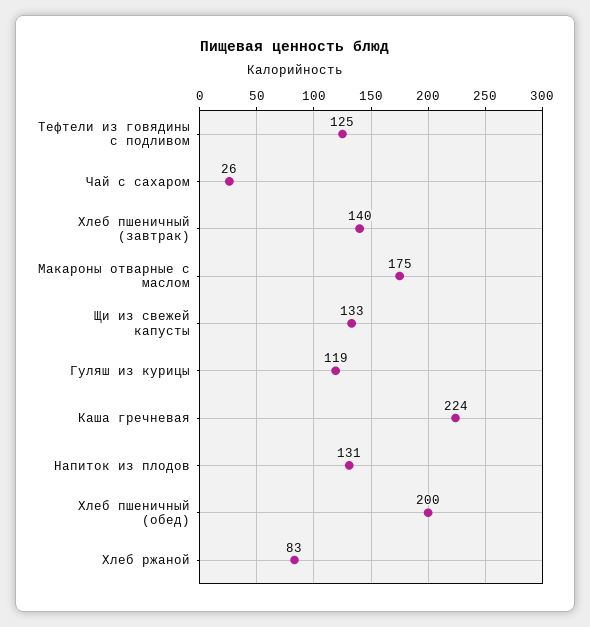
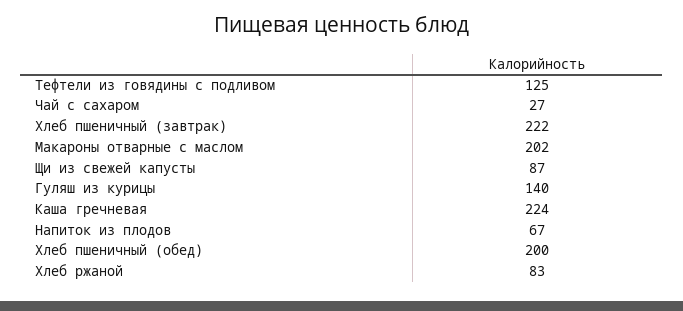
  {
    "Тефтели из говядины с подливом": 125,
-   "Чай с сахаром": 26,
+   "Чай с сахаром": 27,
-   "Хлеб пшеничный (завтрак)": 140,
+   "Хлеб пшеничный (завтрак)": 222,
-   "Макароны отварные с маслом": 175,
+   "Макароны отварные с маслом": 202,
-   "Щи из свежей капусты": 133,
+   "Щи из свежей капусты": 87,
-   "Гуляш из курицы": 119,
+   "Гуляш из курицы": 140,
    "Каша гречневая": 224,
-   "Напиток из плодов": 131,
+   "Напиток из плодов": 67,
    "Хлеб пшеничный (обед)": 200,
    "Хлеб ржаной": 83
  }

